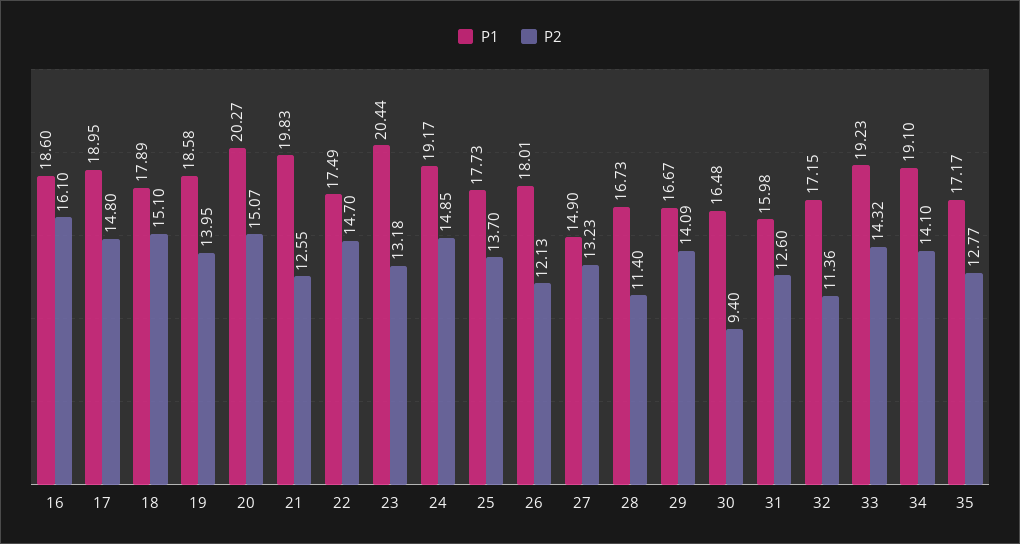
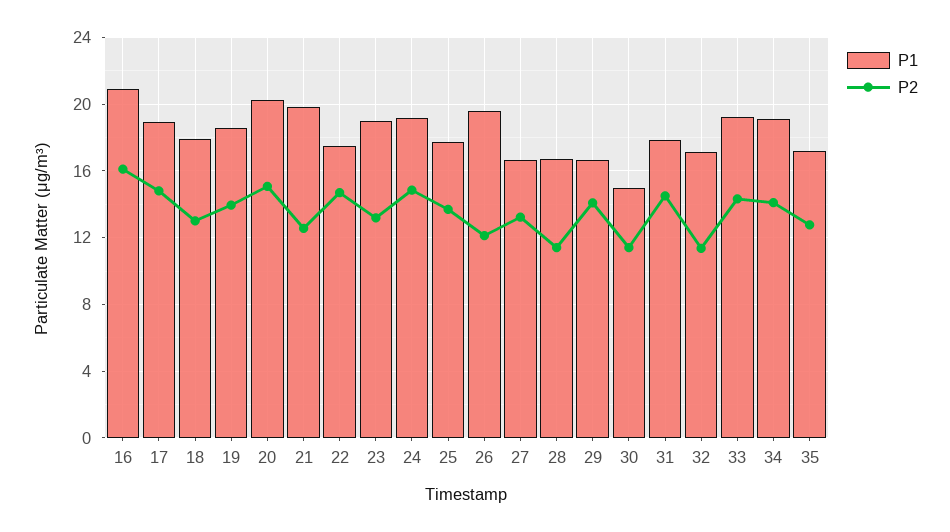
  {
    "P1": {
-     "16": 18.6,
+     "16": 21,
      "17": 18.95,
      "18": 17.89,
      "19": 18.58,
      "20": 20.27,
      "21": 19.83,
      "22": 17.49,
-     "23": 20.44,
+     "23": 19,
      "24": 19.17,
      "25": 17.73,
-     "26": 18.01,
+     "26": 19.5,
-     "27": 14.9,
+     "27": 16.5,
      "28": 16.73,
      "29": 16.67,
-     "30": 16.48,
+     "30": 15,
-     "31": 15.98,
+     "31": 18,
      "32": 17.15,
      "33": 19.23,
      "34": 19.1,
      "35": 17.17
    },
    "P2": {
      "16": 16.1,
      "17": 14.8,
-     "18": 15.1,
+     "18": 13,
      "19": 13.95,
      "20": 15.07,
      "21": 12.55,
      "22": 14.7,
      "23": 13.18,
      "24": 14.85,
      "25": 13.7,
      "26": 12.13,
      "27": 13.23,
      "28": 11.4,
      "29": 14.09,
-     "30": 9.4,
+     "30": 11.5,
-     "31": 12.6,
+     "31": 14.5,
      "32": 11.36,
      "33": 14.32,
      "34": 14.1,
      "35": 12.77
    }
  }

